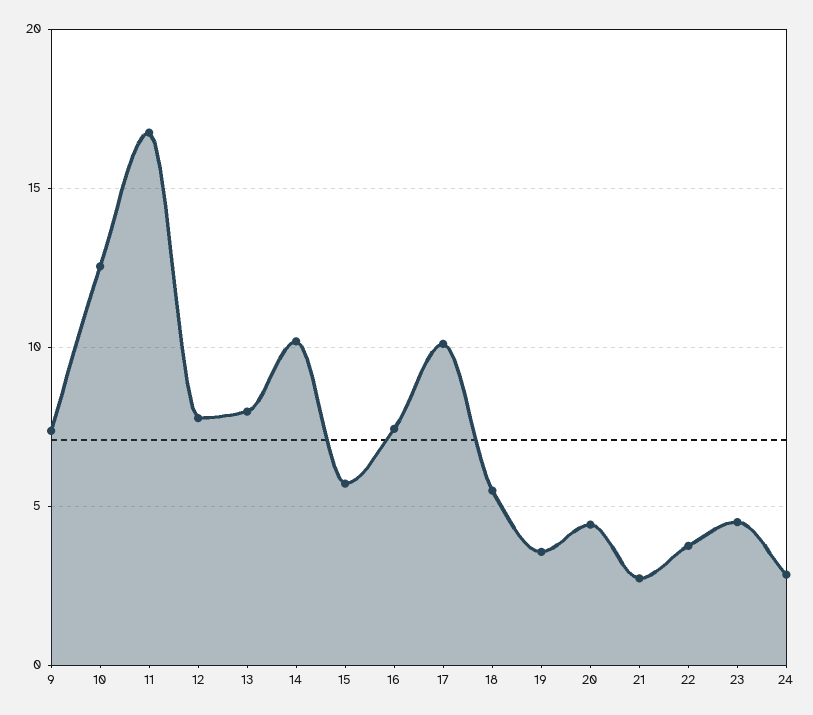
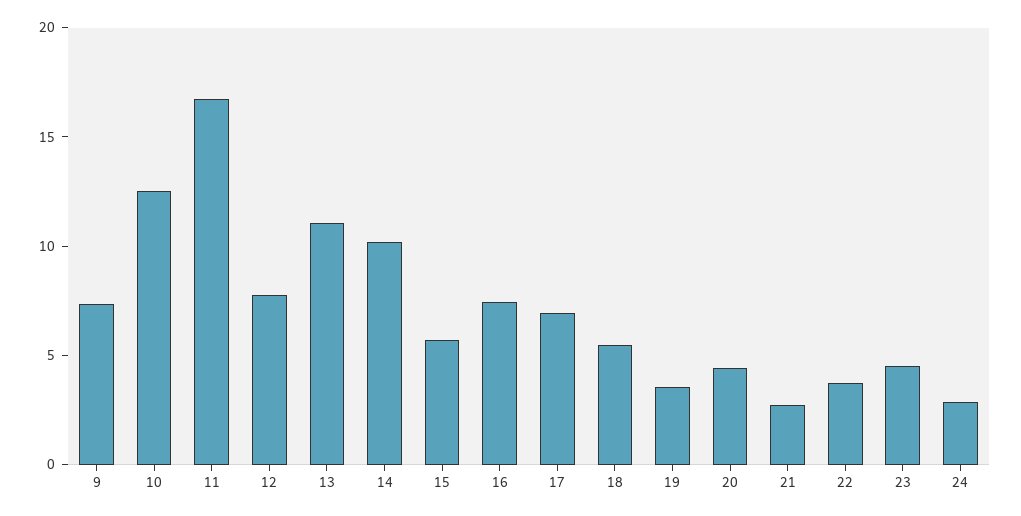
  {
    "9": 7.5,
    "10": 12.5,
    "11": 17,
    "12": 8,
-   "13": 8,
+   "13": 11,
    "14": 10,
    "15": 5.5,
    "16": 7.5,
-   "17": 10,
+   "17": 7,
    "18": 5.5,
    "19": 3.5,
    "20": 4.5,
    "21": 2.5,
    "22": 4,
    "23": 4.5,
    "24": 3
  }

